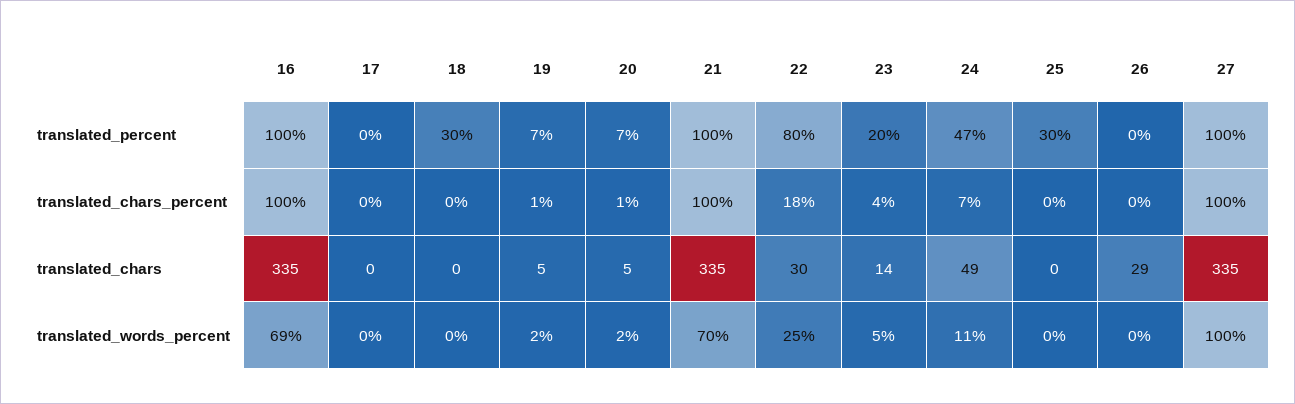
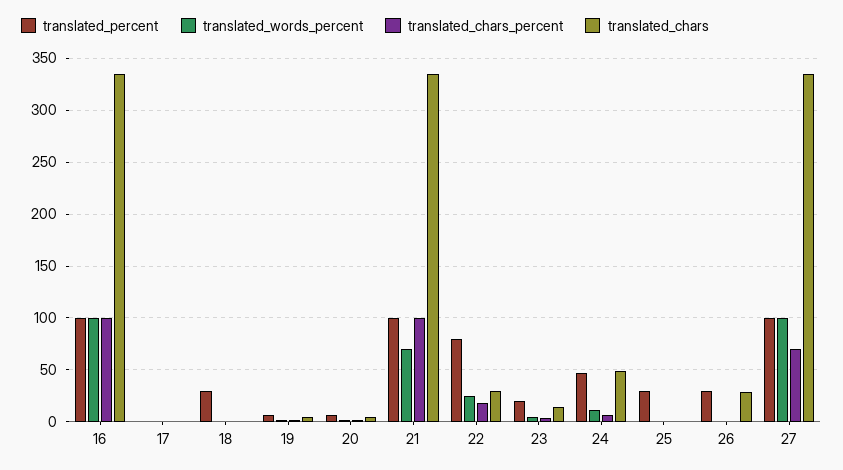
  {
    "translated_percent": {
      "16": 100,
      "17": 0,
      "18": 30,
      "19": 7,
      "20": 7,
      "21": 100,
      "22": 80,
      "23": 20,
      "24": 47,
      "25": 30,
-     "26": 0,
+     "26": 30,
      "27": 100
    },
    "translated_chars_percent": {
      "16": 100,
      "17": 0,
      "18": 0,
      "19": 1,
      "20": 1,
      "21": 100,
      "22": 18,
      "23": 4,
      "24": 7,
      "25": 0,
      "26": 0,
-     "27": 100
+     "27": 70
    },
    "translated_chars": {
      "16": 335,
      "17": 0,
      "18": 0,
      "19": 5,
      "20": 5,
      "21": 335,
      "22": 30,
      "23": 14,
      "24": 49,
      "25": 0,
      "26": 29,
      "27": 335
    },
    "translated_words_percent": {
-     "16": 69,
+     "16": 100,
      "17": 0,
      "18": 0,
      "19": 2,
      "20": 2,
      "21": 70,
      "22": 25,
      "23": 5,
      "24": 11,
      "25": 0,
      "26": 0,
      "27": 100
    }
  }

